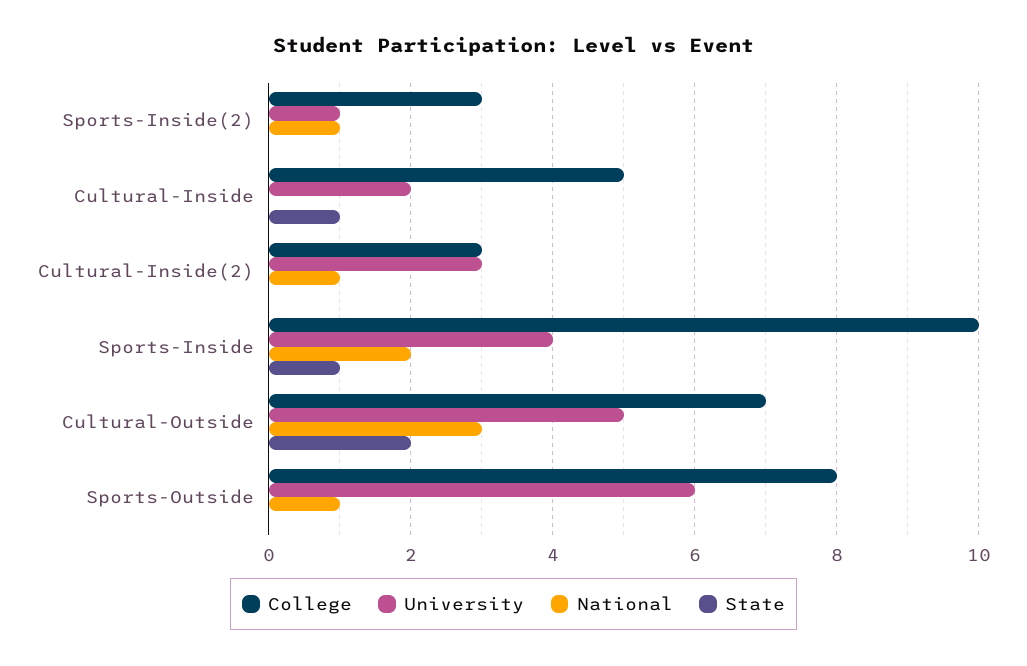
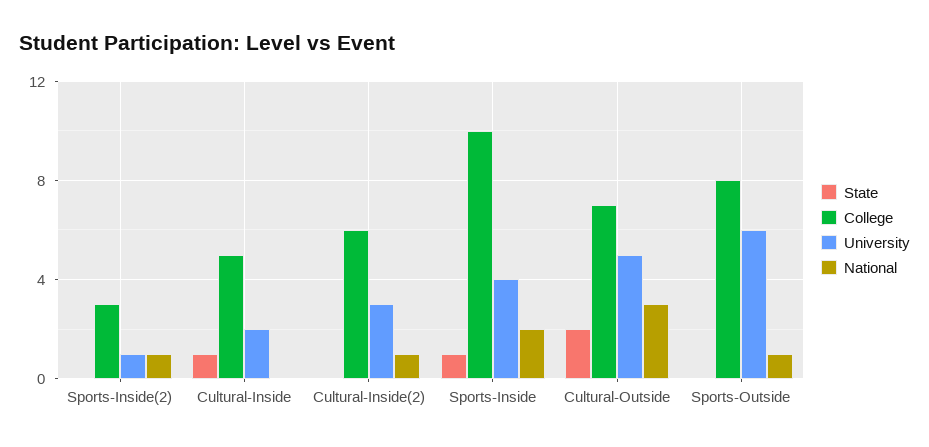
  {
    "College": {
      "Sports-Inside(2)": 3,
      "Cultural-Inside": 5,
-     "Cultural-Inside(2)": 3,
+     "Cultural-Inside(2)": 6,
      "Sports-Inside": 10,
      "Cultural-Outside": 7,
      "Sports-Outside": 8
    },
    "University": {
      "Sports-Inside(2)": 1,
      "Cultural-Inside": 2,
      "Cultural-Inside(2)": 3,
      "Sports-Inside": 4,
      "Cultural-Outside": 5,
      "Sports-Outside": 6
    },
    "National": {
      "Sports-Inside(2)": 1,
      "Cultural-Inside": 0,
      "Cultural-Inside(2)": 1,
      "Sports-Inside": 2,
      "Cultural-Outside": 3,
      "Sports-Outside": 1
    },
    "State": {
      "Sports-Inside(2)": 0,
      "Cultural-Inside": 1,
      "Cultural-Inside(2)": 0,
      "Sports-Inside": 1,
      "Cultural-Outside": 2,
      "Sports-Outside": 0
    }
  }

